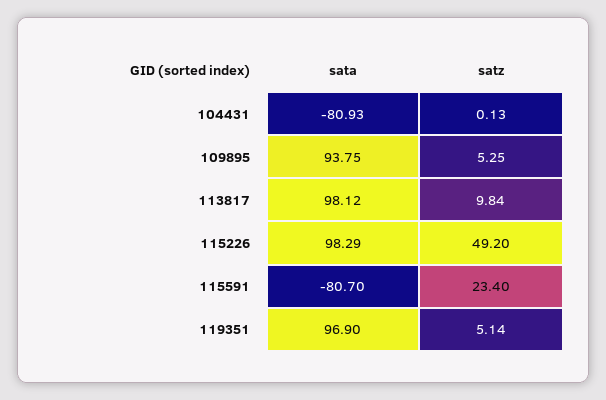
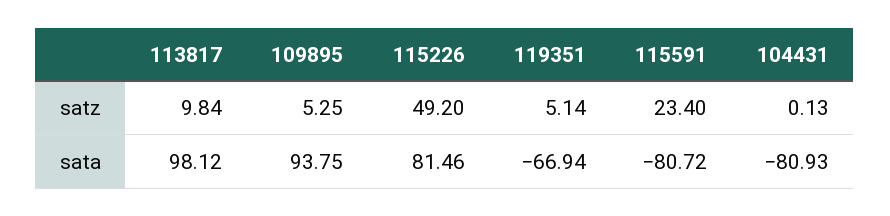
  {
    "sata": {
      "104431": -80.93,
      "109895": 93.75,
      "113817": 98.12,
-     "115226": 98.29,
+     "115226": 81.46,
-     "115591": -80.7,
+     "115591": -80.72,
-     "119351": 96.9
+     "119351": -66.94
    },
    "satz": {
      "104431": 0.13,
      "109895": 5.25,
      "113817": 9.84,
      "115226": 49.2,
      "115591": 23.4,
      "119351": 5.14
    }
  }

